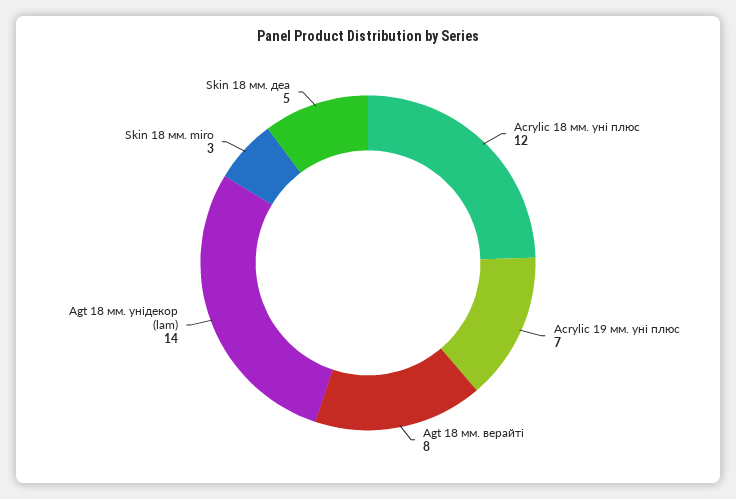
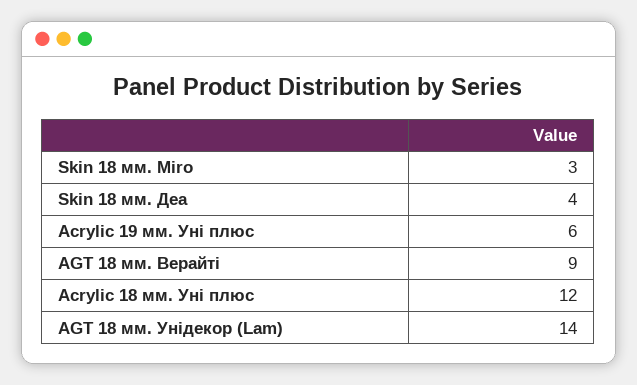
  {
    "Acrylic 18 мм. уні плюс": 12,
-   "Acrylic 19 мм. уні плюс": 7,
+   "Acrylic 19 мм. уні плюс": 6,
-   "Agt 18 мм. верайті": 8,
+   "Agt 18 мм. верайті": 9,
    "Agt 18 мм. унідекор (lam)": 14,
    "Skin 18 мм. miro": 3,
-   "Skin 18 мм. деа": 5
+   "Skin 18 мм. деа": 4
  }

